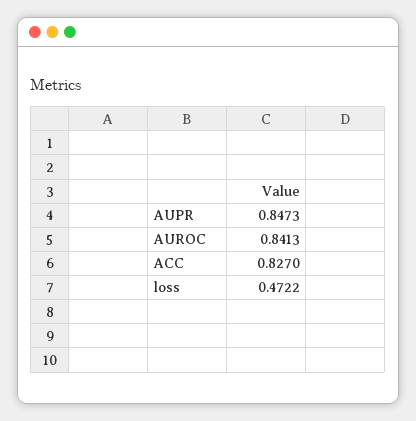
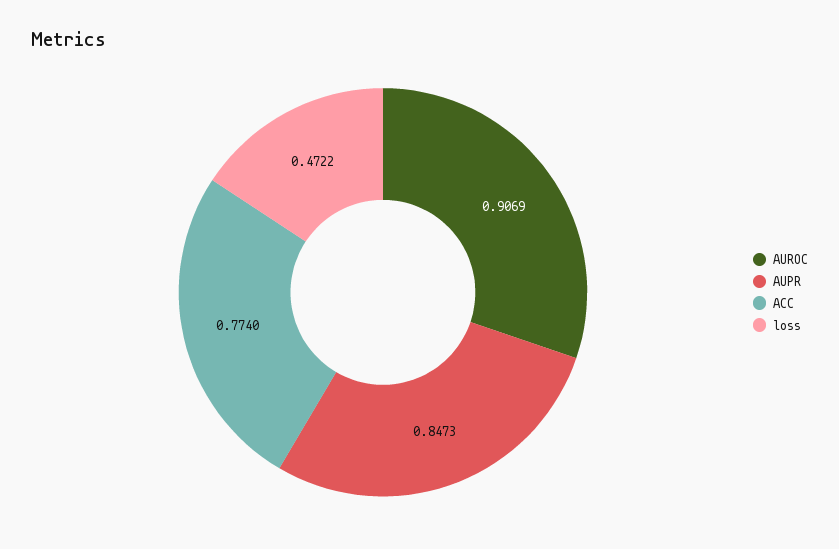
  {
    "AUPR": 0.8473,
-   "AUROC": 0.8413,
+   "AUROC": 0.9069,
-   "ACC": 0.827,
+   "ACC": 0.774,
    "loss": 0.4722
  }

